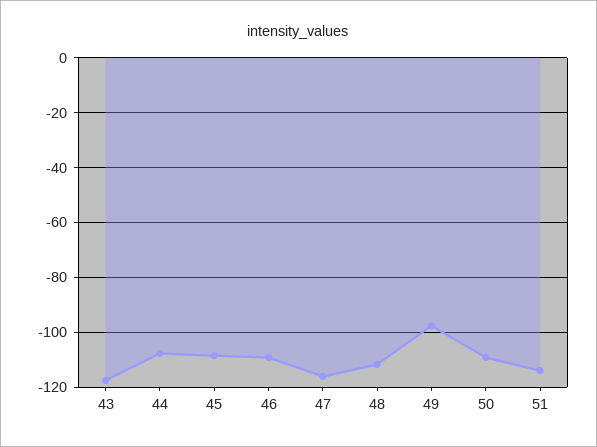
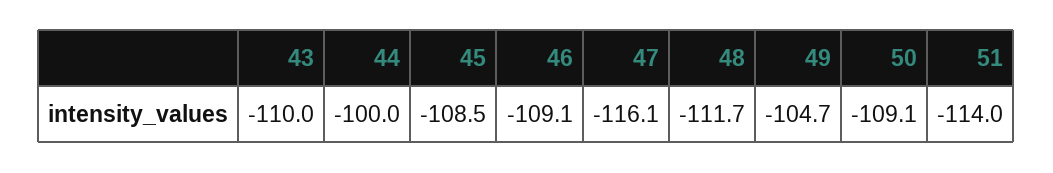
  {
-   "43": -117.5,
+   "43": -110,
-   "44": -107.5,
+   "44": -100,
    "45": -108.5,
    "46": -109.1,
    "47": -116.1,
    "48": -111.7,
-   "49": -97.5,
+   "49": -104.7,
    "50": -109.1,
    "51": -114
  }

